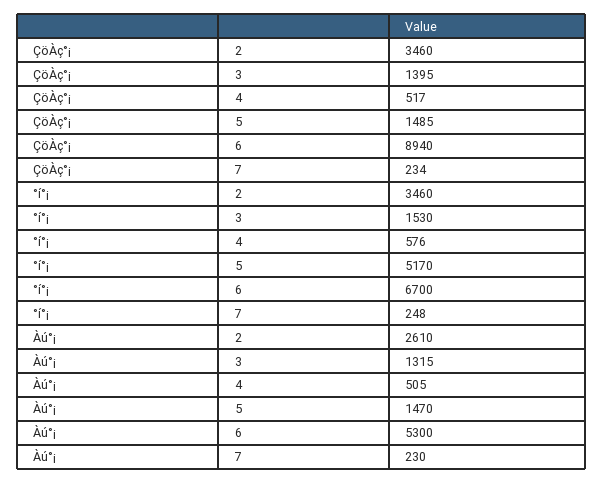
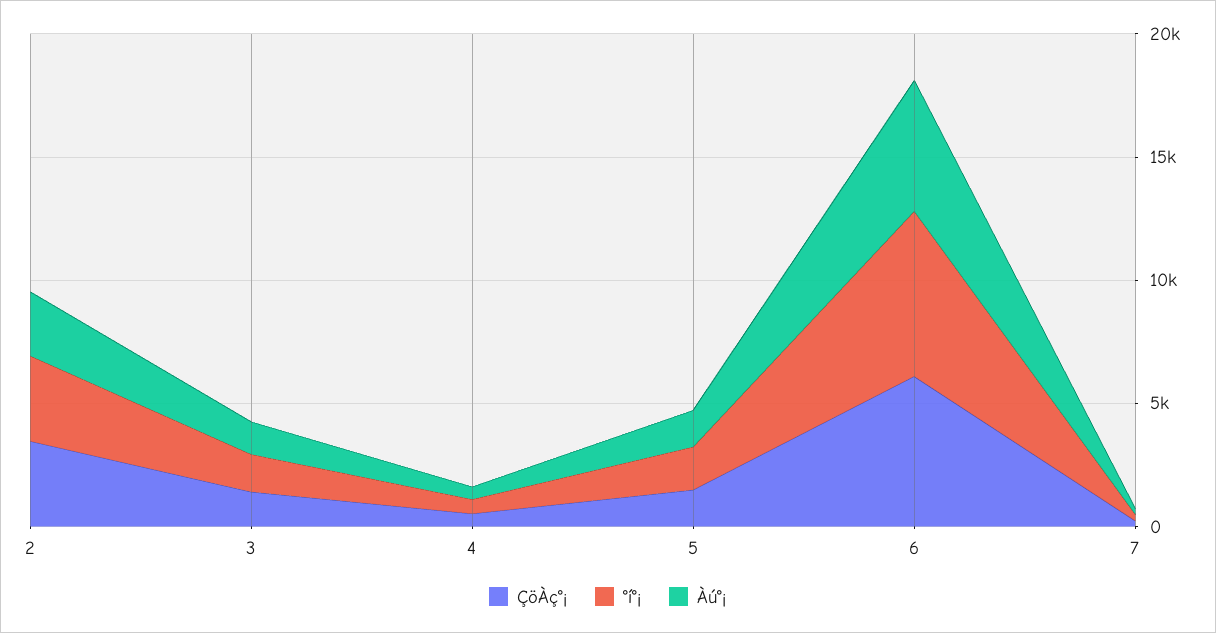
  {
    "ÇöÀç°¡": {
      "2": 3460,
      "3": 1395,
      "4": 517,
      "5": 1485,
-     "6": 8940,
+     "6": 6000,
      "7": 234
    },
    "°í°¡": {
      "2": 3460,
      "3": 1530,
      "4": 576,
-     "5": 5170,
+     "5": 2000,
      "6": 6700,
      "7": 248
    },
    "Àú°¡": {
      "2": 2610,
      "3": 1315,
      "4": 505,
      "5": 1470,
      "6": 5300,
      "7": 230
    }
  }

